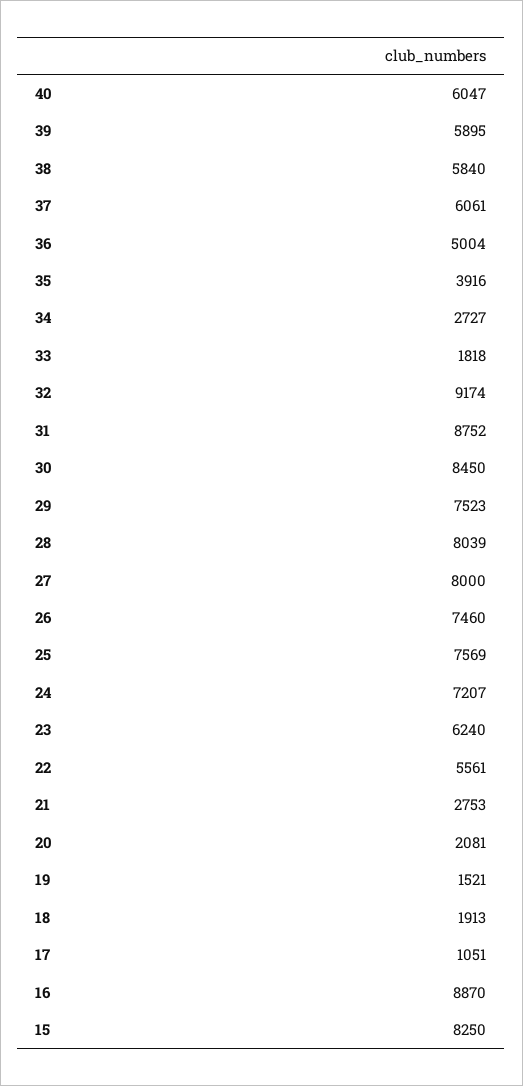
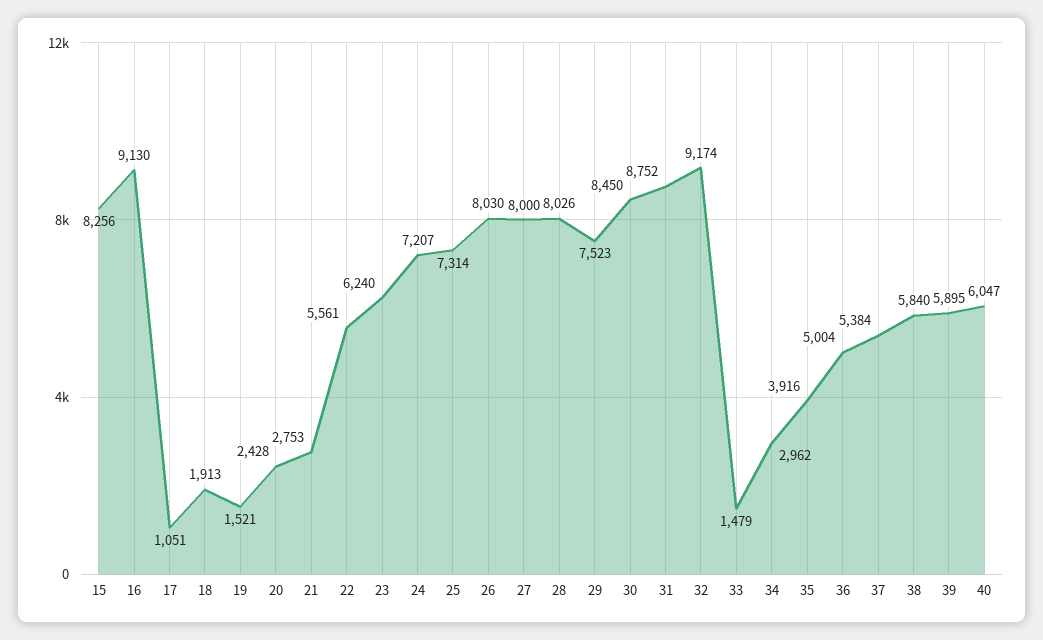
  {
    "40": 6047,
    "39": 5895,
    "38": 5840,
-   "37": 6061,
+   "37": 5384,
    "36": 5004,
    "35": 3916,
-   "34": 2727,
+   "34": 2962,
-   "33": 1818,
+   "33": 1479,
    "32": 9174,
    "31": 8752,
    "30": 8450,
    "29": 7523,
-   "28": 8039,
+   "28": 8026,
    "27": 8000,
-   "26": 7460,
+   "26": 8030,
-   "25": 7569,
+   "25": 7314,
    "24": 7207,
    "23": 6240,
    "22": 5561,
    "21": 2753,
-   "20": 2081,
+   "20": 2428,
    "19": 1521,
    "18": 1913,
    "17": 1051,
-   "16": 8870,
+   "16": 9130,
-   "15": 8250
+   "15": 8256
  }

